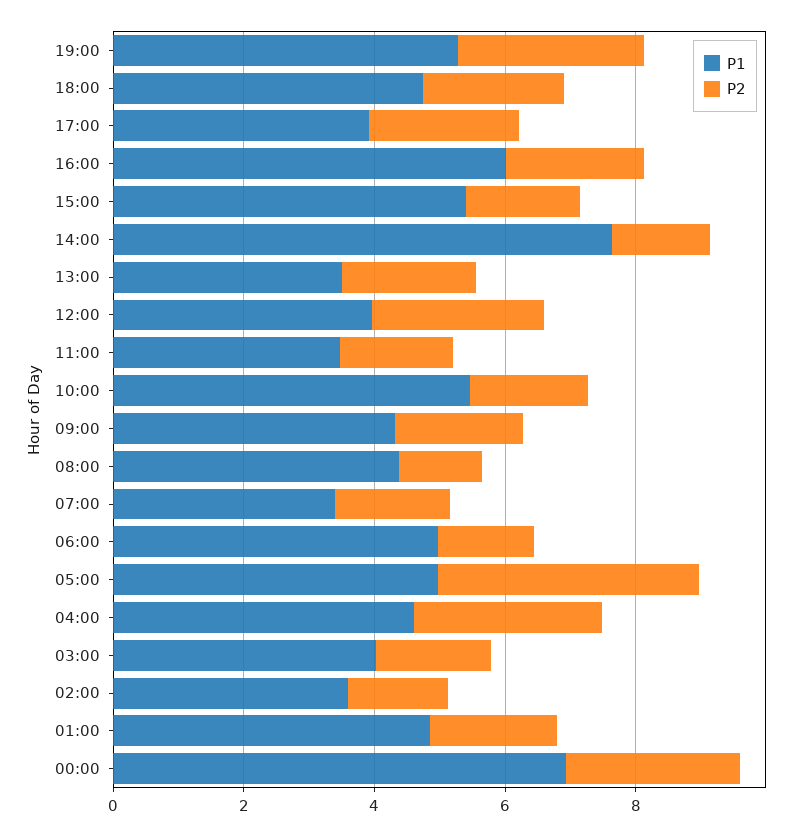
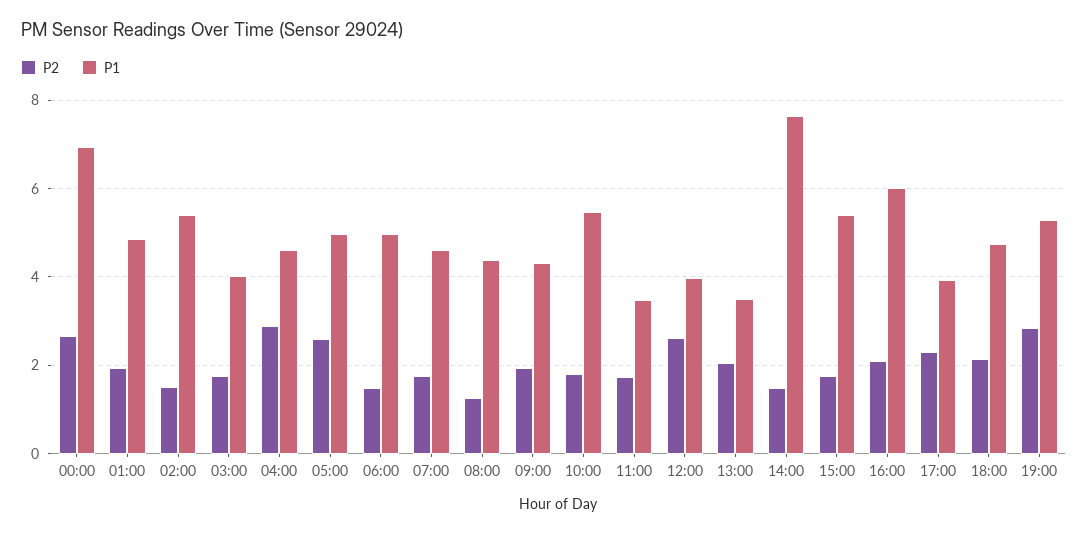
  {
    "P1": {
      "19:00": 5.2,
      "18:00": 4.8,
      "17:00": 4,
      "16:00": 6,
      "15:00": 5.4,
      "14:00": 7.6,
      "13:00": 3.6,
      "12:00": 4,
      "11:00": 3.4,
      "10:00": 5.4,
      "09:00": 4.4,
      "08:00": 4.4,
-     "07:00": 3.5,
+     "07:00": 4.6,
      "06:00": 5,
      "05:00": 5,
      "04:00": 4.6,
      "03:00": 4,
-     "02:00": 3.5,
+     "02:00": 5.4,
      "01:00": 4.8,
      "00:00": 7
    },
    "P2": {
      "19:00": 2.8,
      "18:00": 2.2,
      "17:00": 2.4,
      "16:00": 2.2,
      "15:00": 1.8,
      "14:00": 1.6,
      "13:00": 2,
      "12:00": 2.6,
      "11:00": 1.8,
      "10:00": 1.8,
      "09:00": 2,
      "08:00": 1.2,
      "07:00": 1.8,
      "06:00": 1.4,
-     "05:00": 4,
+     "05:00": 2.6,
      "04:00": 2.8,
      "03:00": 1.8,
      "02:00": 1.6,
      "01:00": 2,
      "00:00": 2.6
    }
  }

